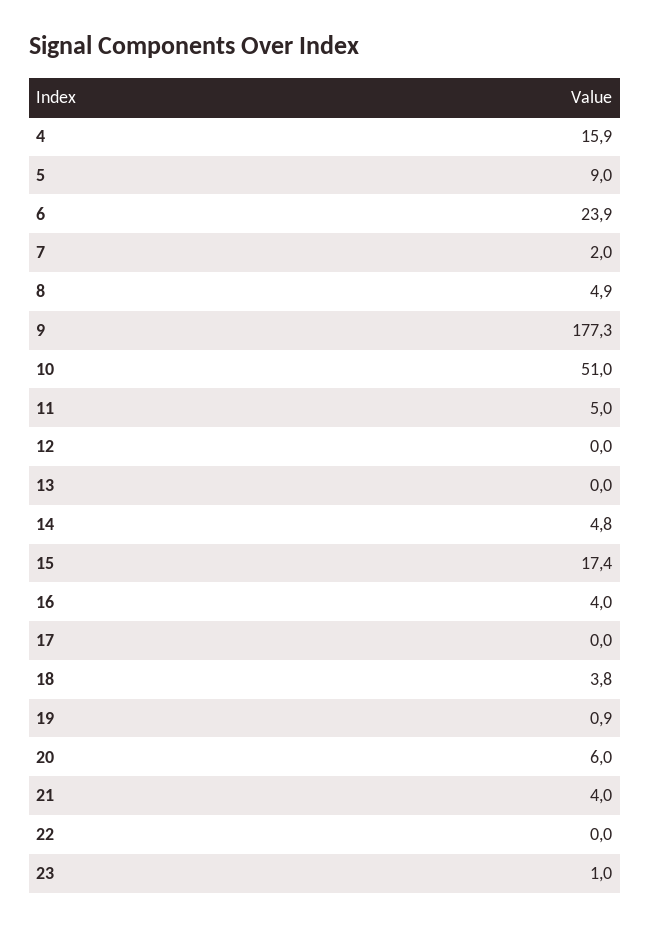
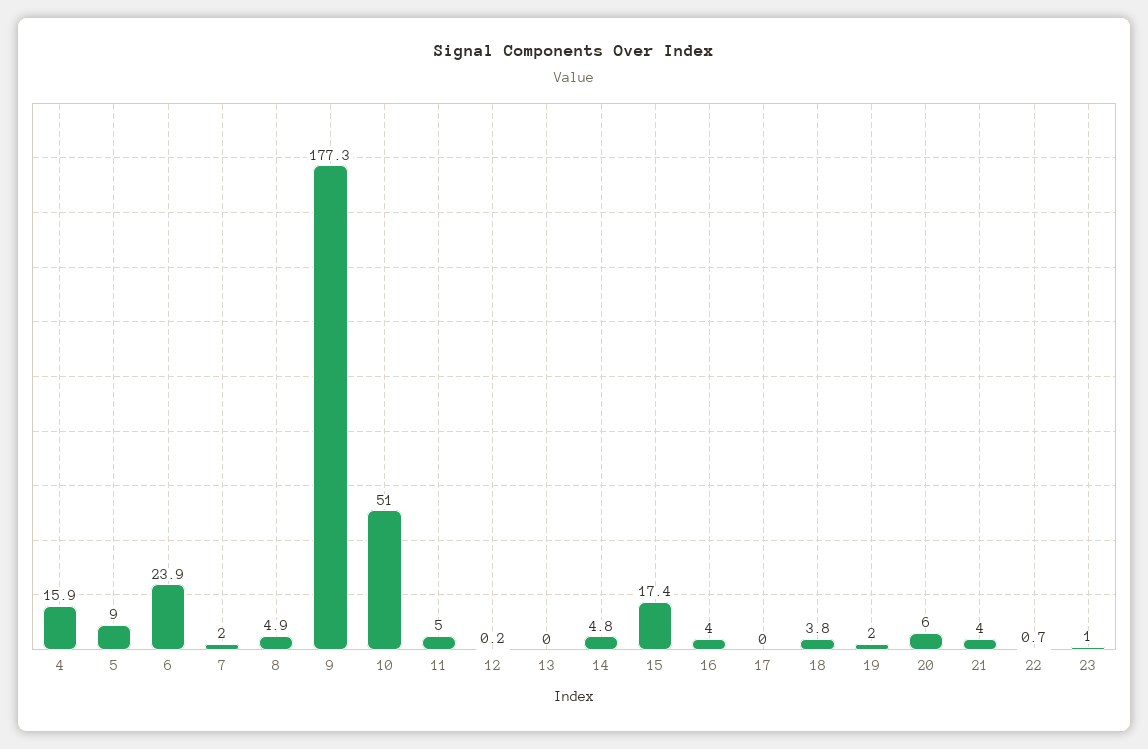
  {
    "4": 15.9,
    "5": 9,
    "6": 23.9,
    "7": 2,
    "8": 4.9,
    "9": 177.3,
    "10": 51,
    "11": 5,
-   "12": 0,
+   "12": 0.2,
    "13": 0,
    "14": 4.8,
    "15": 17.4,
    "16": 4,
    "17": 0,
    "18": 3.8,
-   "19": 0.9,
+   "19": 2,
    "20": 6,
    "21": 4,
-   "22": 0,
+   "22": 0.7,
    "23": 1
  }

